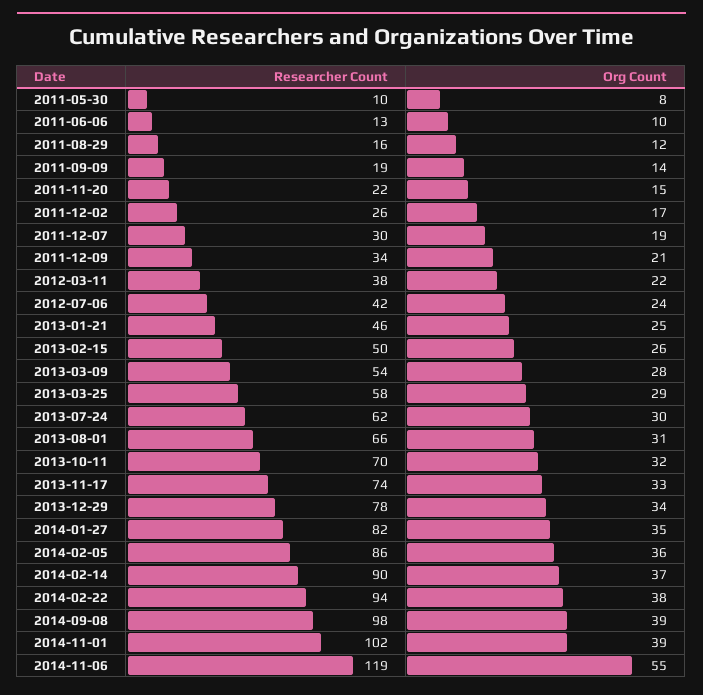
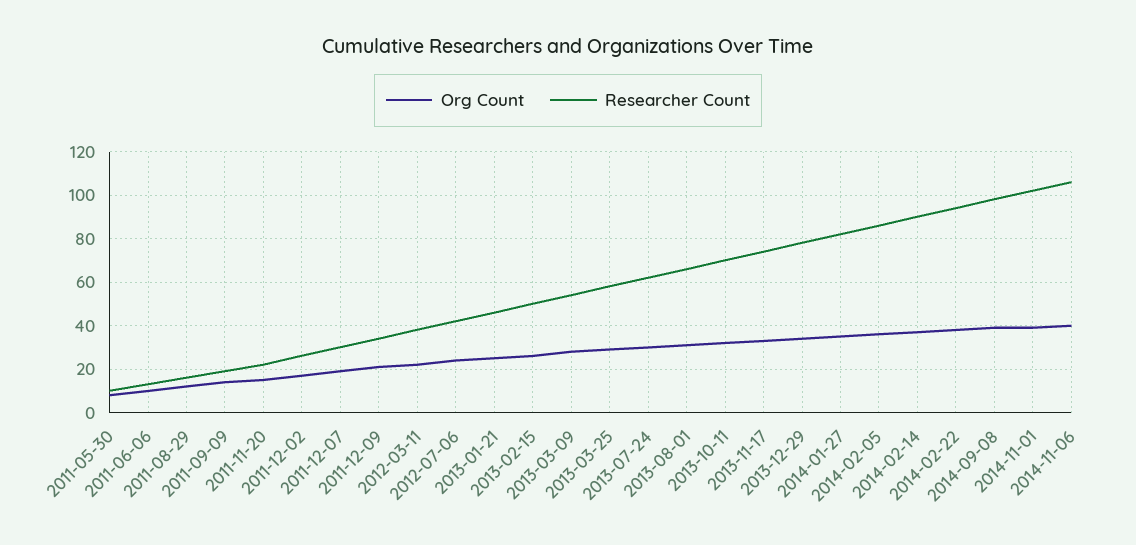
  {
    "Researcher Count": {
      "2011-05-30": 10,
      "2011-06-06": 13,
      "2011-08-29": 16,
      "2011-09-09": 19,
      "2011-11-20": 22,
      "2011-12-02": 26,
      "2011-12-07": 30,
      "2011-12-09": 34,
      "2012-03-11": 38,
      "2012-07-06": 42,
      "2013-01-21": 46,
      "2013-02-15": 50,
      "2013-03-09": 54,
      "2013-03-25": 58,
      "2013-07-24": 62,
      "2013-08-01": 66,
      "2013-10-11": 70,
      "2013-11-17": 74,
      "2013-12-29": 78,
      "2014-01-27": 82,
      "2014-02-05": 86,
      "2014-02-14": 90,
      "2014-02-22": 94,
      "2014-09-08": 98,
      "2014-11-01": 102,
-     "2014-11-06": 119
+     "2014-11-06": 105
    },
    "Org Count": {
      "2011-05-30": 8,
      "2011-06-06": 10,
      "2011-08-29": 12,
      "2011-09-09": 14,
      "2011-11-20": 15,
      "2011-12-02": 17,
      "2011-12-07": 19,
      "2011-12-09": 21,
      "2012-03-11": 22,
      "2012-07-06": 24,
      "2013-01-21": 25,
      "2013-02-15": 26,
      "2013-03-09": 28,
      "2013-03-25": 29,
      "2013-07-24": 30,
      "2013-08-01": 31,
      "2013-10-11": 32,
      "2013-11-17": 33,
      "2013-12-29": 34,
      "2014-01-27": 35,
      "2014-02-05": 36,
      "2014-02-14": 37,
      "2014-02-22": 38,
      "2014-09-08": 39,
      "2014-11-01": 39,
-     "2014-11-06": 55
+     "2014-11-06": 40
    }
  }

